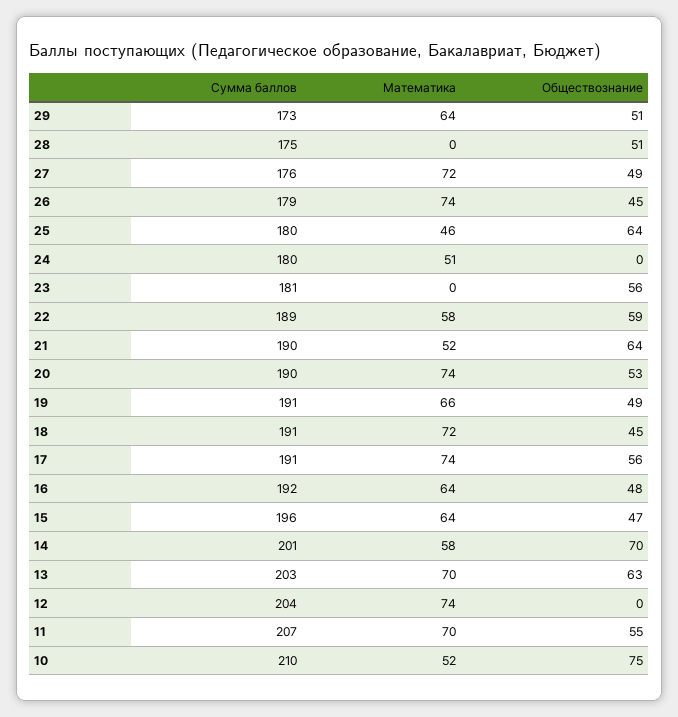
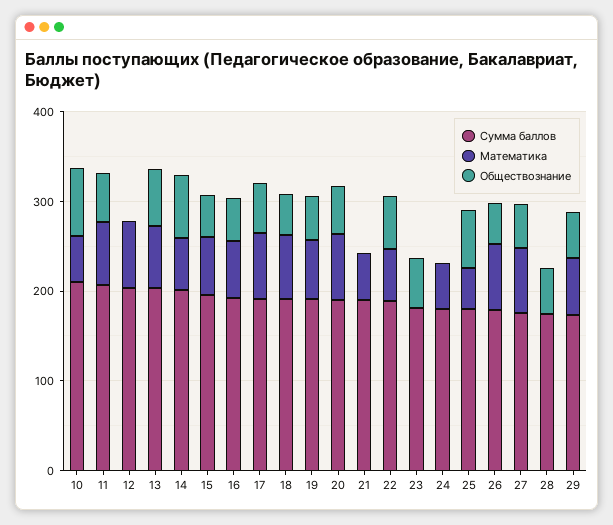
  {
    "Сумма баллов": {
      "29": 173,
      "28": 175,
      "27": 176,
      "26": 179,
      "25": 180,
      "24": 180,
      "23": 181,
      "22": 189,
      "21": 190,
      "20": 190,
      "19": 191,
      "18": 191,
      "17": 191,
      "16": 192,
      "15": 196,
      "14": 201,
      "13": 203,
      "12": 204,
      "11": 207,
      "10": 210
    },
    "Математика": {
      "29": 64,
      "28": 0,
      "27": 72,
      "26": 74,
      "25": 46,
      "24": 51,
      "23": 0,
      "22": 58,
      "21": 52,
      "20": 74,
      "19": 66,
      "18": 72,
      "17": 74,
      "16": 64,
      "15": 64,
      "14": 58,
      "13": 70,
      "12": 74,
      "11": 70,
      "10": 52
    },
    "Обществознание": {
      "29": 51,
      "28": 51,
      "27": 49,
      "26": 45,
      "25": 64,
      "24": 0,
      "23": 56,
      "22": 59,
-     "21": 64,
+     "21": 0,
      "20": 53,
      "19": 49,
      "18": 45,
      "17": 56,
      "16": 48,
      "15": 47,
      "14": 70,
      "13": 63,
      "12": 0,
      "11": 55,
      "10": 75
    }
  }

